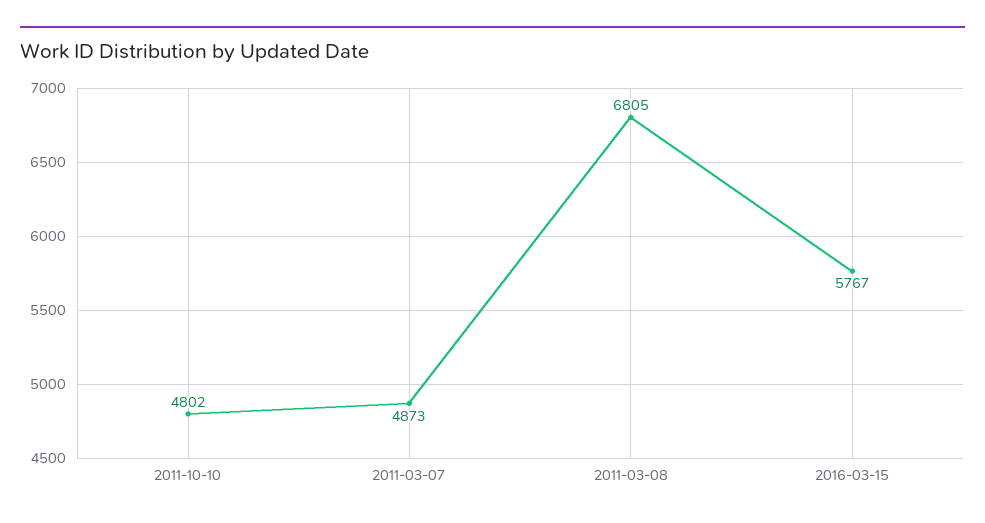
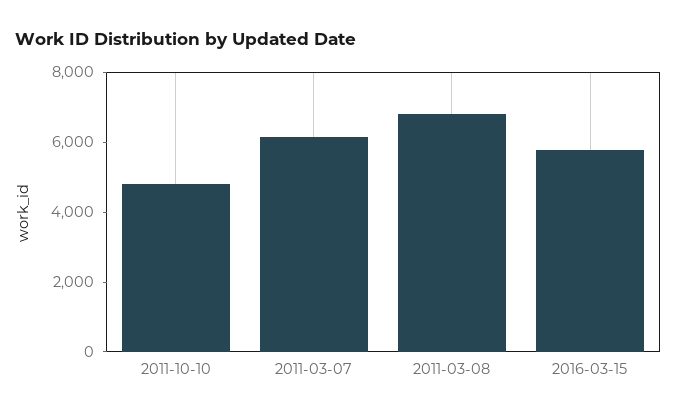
  {
    "2011-10-10": 4802,
-   "2011-03-07": 4873,
+   "2011-03-07": 6000,
    "2011-03-08": 6805,
    "2016-03-15": 5767
  }

